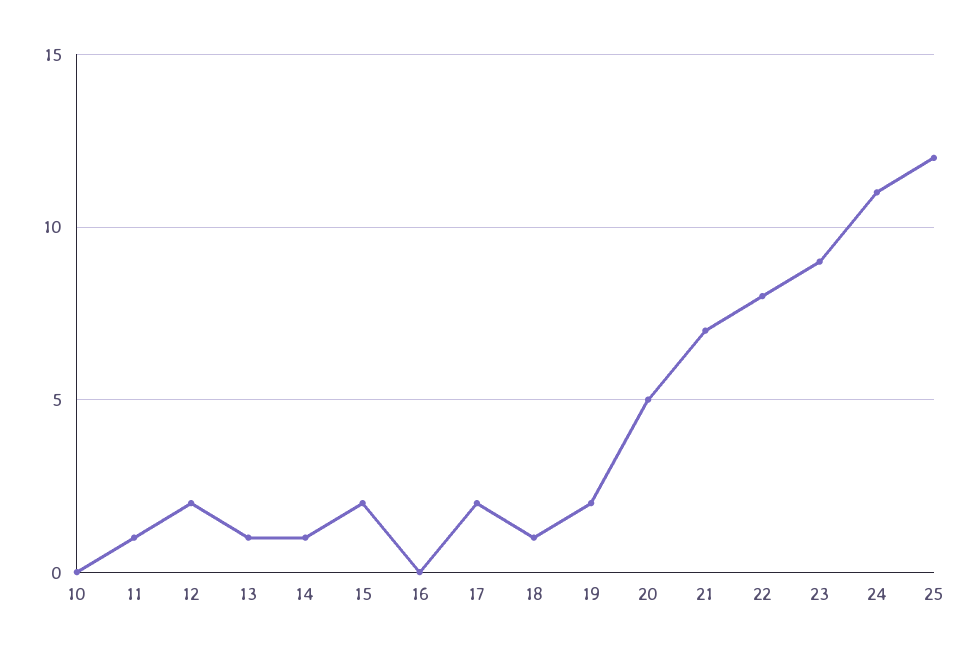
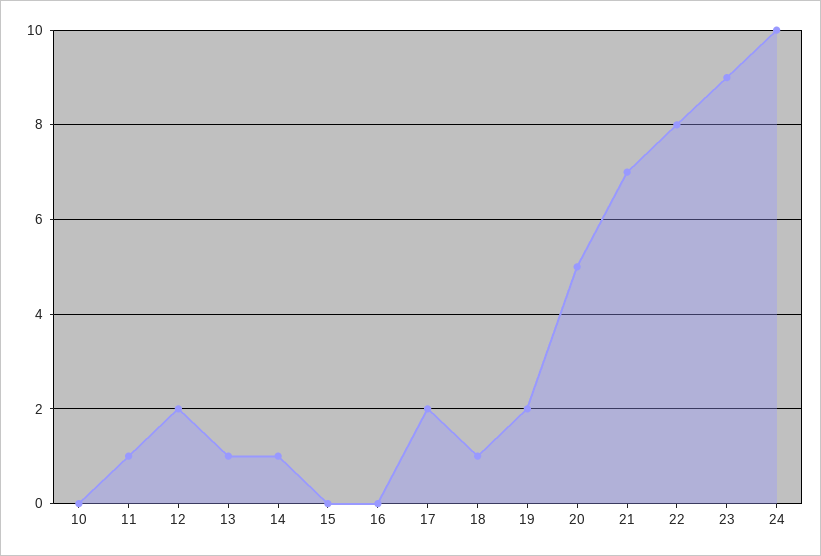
  {
    "10": 0,
    "11": 1,
    "12": 2,
    "13": 1,
    "14": 1,
-   "15": 2,
+   "15": 0,
    "16": 0,
    "17": 2,
    "18": 1,
    "19": 2,
    "20": 5,
    "21": 7,
    "22": 8,
    "23": 9,
-   "24": 11,
+   "24": 10
-   "25": 12
  }

